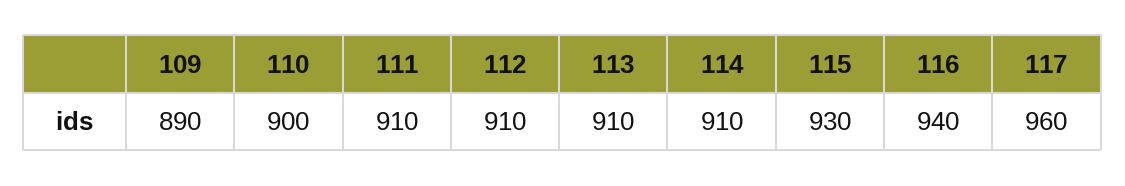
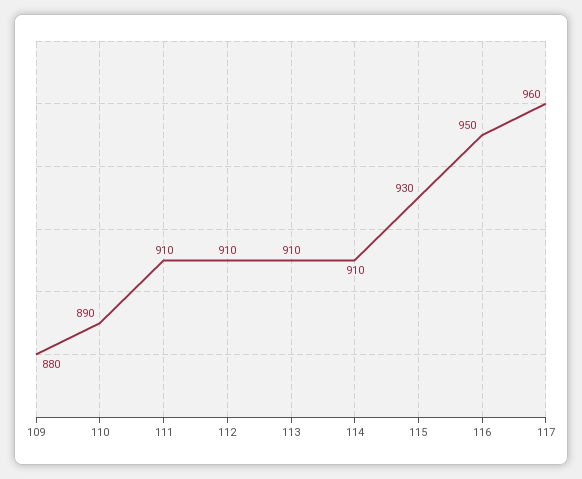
  {
-   "109": 890,
+   "109": 880,
-   "110": 900,
+   "110": 890,
    "111": 910,
    "112": 910,
    "113": 910,
    "114": 910,
    "115": 930,
-   "116": 940,
+   "116": 950,
    "117": 960
  }

